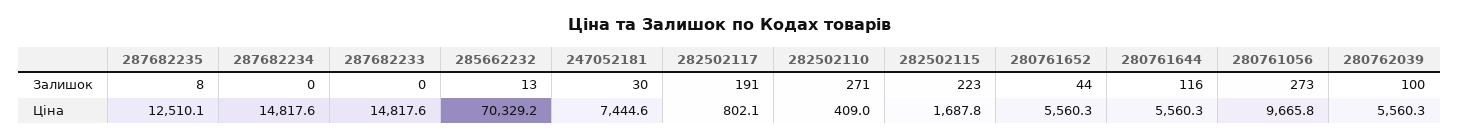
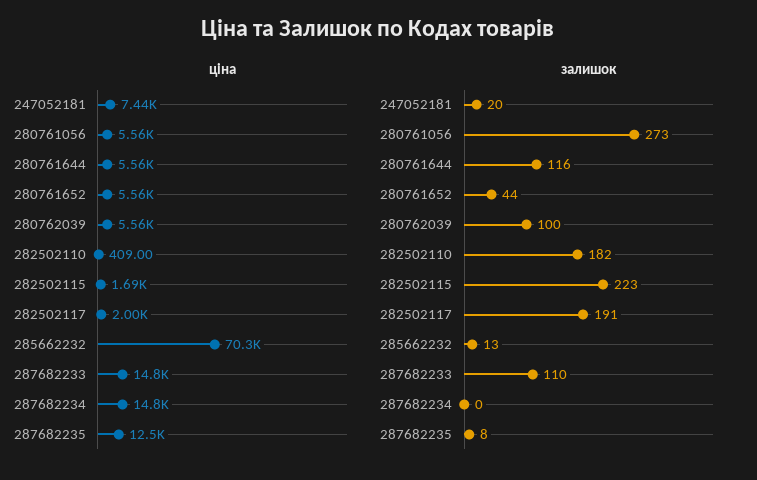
  {
    "Залишок": {
      "287682235": 8,
      "287682234": 0,
-     "287682233": 0,
+     "287682233": 110,
      "285662232": 13,
-     "247052181": 30,
+     "247052181": 20,
      "282502117": 191,
-     "282502110": 271,
+     "282502110": 182,
      "282502115": 223,
      "280761652": 44,
      "280761644": 116,
      "280761056": 273,
      "280762039": 100
    },
    "Ціна": {
      "287682235": 12510.1,
      "287682234": 14817.6,
      "287682233": 14817.6,
      "285662232": 70329.2,
      "247052181": 7444.6,
-     "282502117": 802.1,
+     "282502117": 2000,
      "282502110": 409,
      "282502115": 1687.8,
      "280761652": 5560.3,
      "280761644": 5560.3,
-     "280761056": 9665.8,
+     "280761056": 5560,
      "280762039": 5560.3
    }
  }

